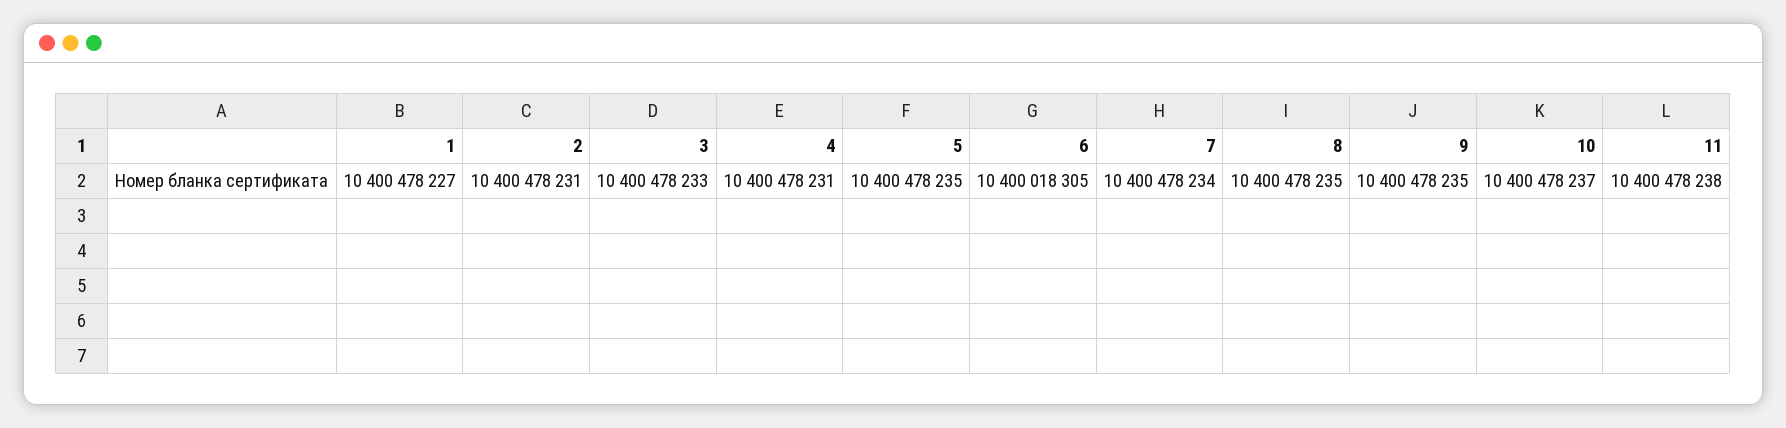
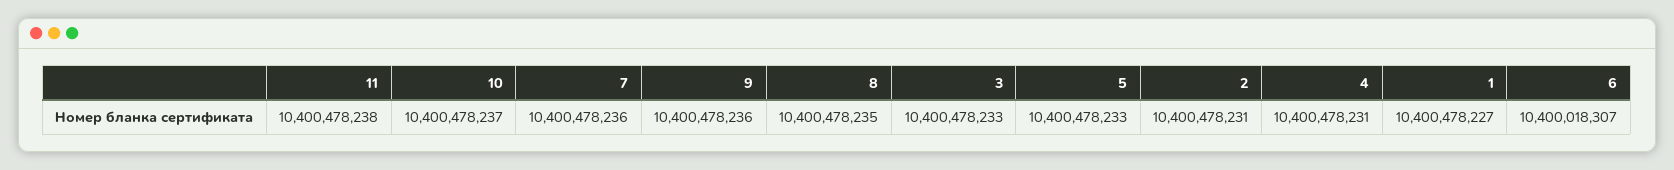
  {
    "1": 10400478227,
    "2": 10400478231,
    "3": 10400478233,
    "4": 10400478231,
-   "5": 10400478235,
+   "5": 10400478233,
-   "6": 10400018305,
+   "6": 10400018307,
-   "7": 10400478234,
+   "7": 10400478236,
    "8": 10400478235,
-   "9": 10400478235,
+   "9": 10400478236,
    "10": 10400478237,
    "11": 10400478238
  }

